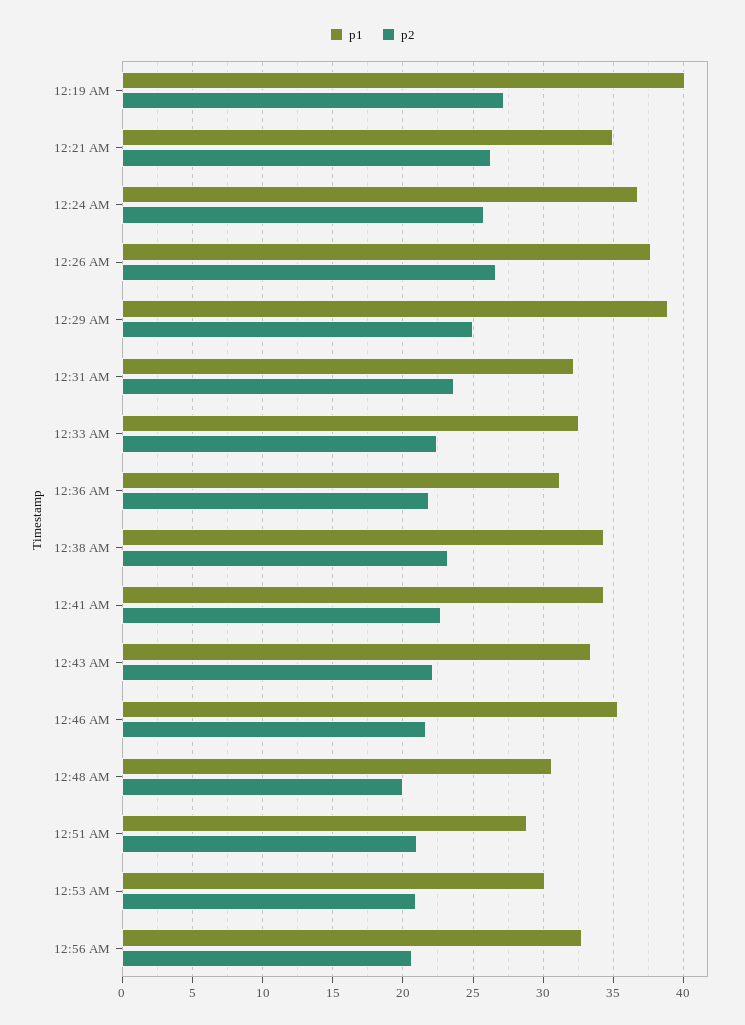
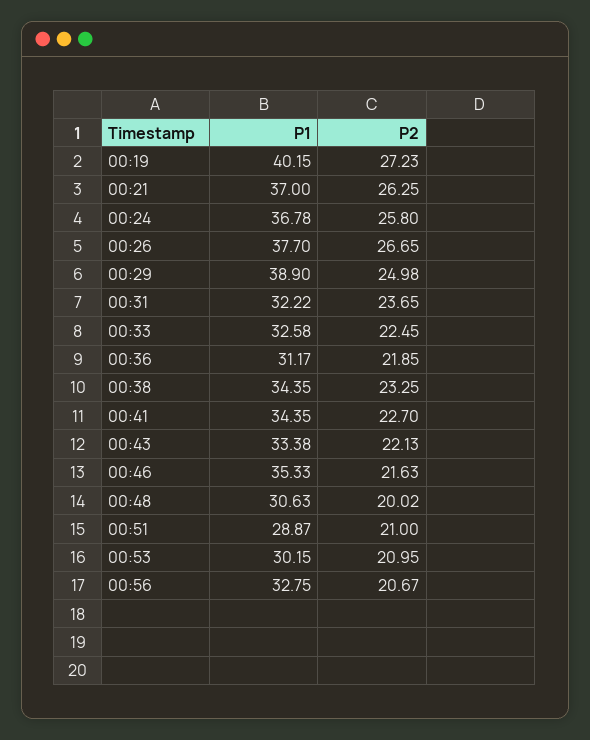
  {
    "p1": {
      "12:19 AM": 40.15,
-     "12:21 AM": 35,
+     "12:21 AM": 37,
      "12:24 AM": 36.78,
      "12:26 AM": 37.7,
      "12:29 AM": 38.9,
      "12:31 AM": 32.22,
      "12:33 AM": 32.58,
      "12:36 AM": 31.17,
      "12:38 AM": 34.35,
      "12:41 AM": 34.35,
      "12:43 AM": 33.38,
      "12:46 AM": 35.33,
      "12:48 AM": 30.63,
      "12:51 AM": 28.87,
      "12:53 AM": 30.15,
      "12:56 AM": 32.75
    },
    "p2": {
      "12:19 AM": 27.23,
      "12:21 AM": 26.25,
      "12:24 AM": 25.8,
      "12:26 AM": 26.65,
      "12:29 AM": 24.98,
      "12:31 AM": 23.65,
      "12:33 AM": 22.45,
      "12:36 AM": 21.85,
      "12:38 AM": 23.25,
      "12:41 AM": 22.7,
      "12:43 AM": 22.13,
      "12:46 AM": 21.63,
      "12:48 AM": 20.02,
      "12:51 AM": 21,
      "12:53 AM": 20.95,
      "12:56 AM": 20.67
    }
  }

